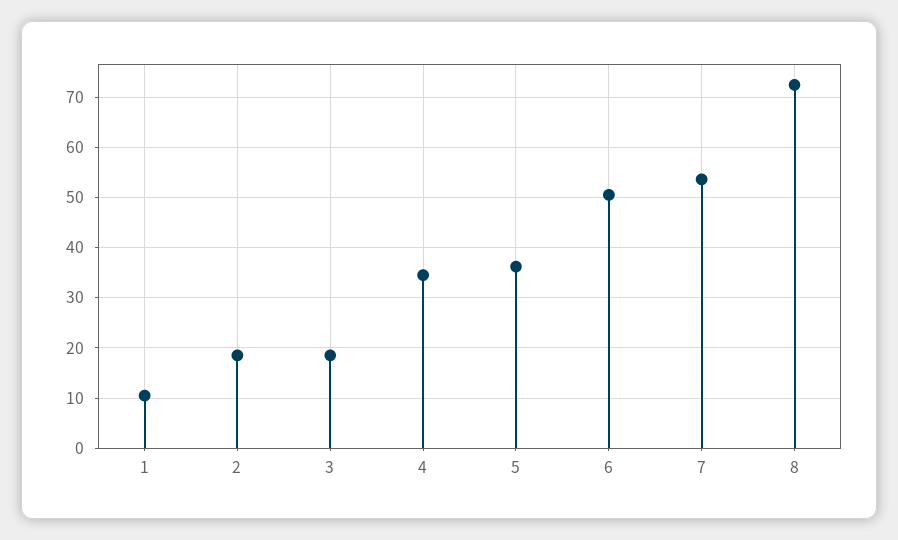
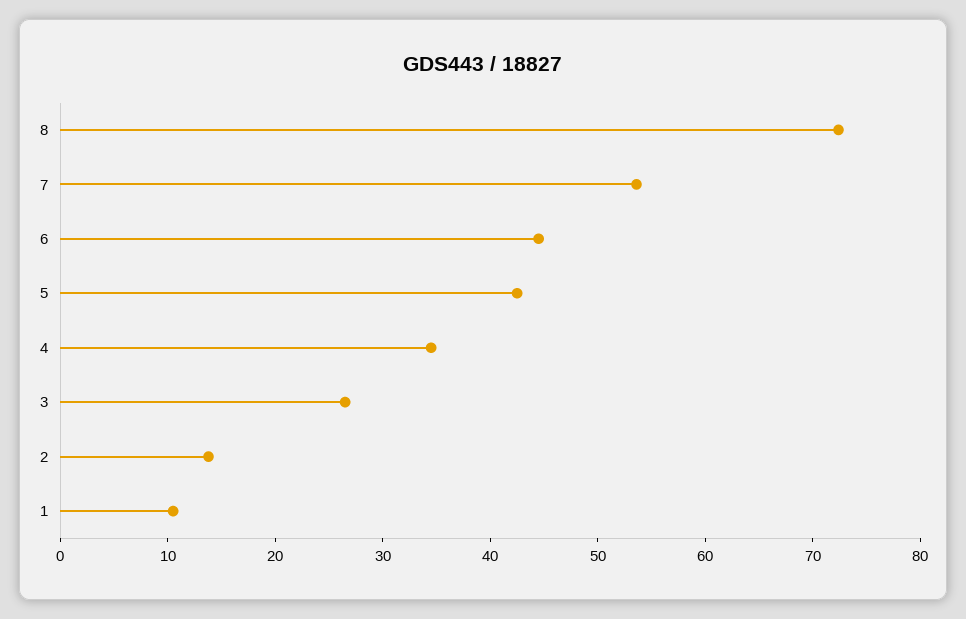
  {
    "1": 10,
-   "2": 18,
+   "2": 14,
-   "3": 18,
+   "3": 26,
    "4": 34,
-   "5": 36,
+   "5": 42,
-   "6": 50,
+   "6": 44,
    "7": 54,
    "8": 72
  }

